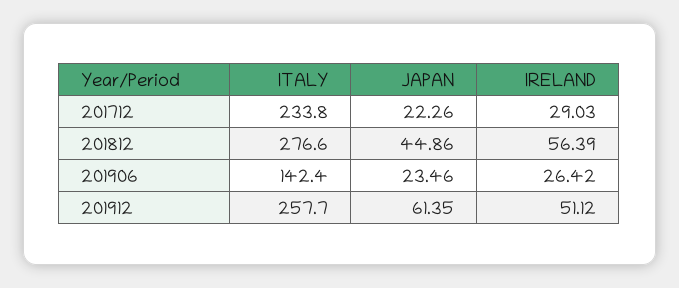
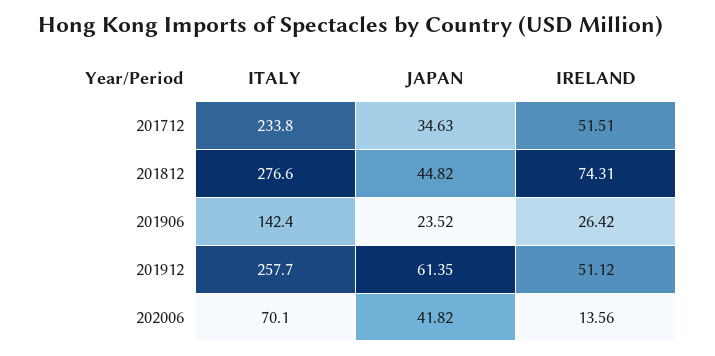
  {
    "ITALY": {
      "201712": 233.8,
      "201812": 276.6,
      "201906": 142.4,
-     "201912": 257.7
+     "201912": 257.7,
+     "202006": 70.1
    },
    "JAPAN": {
-     "201712": 22.26,
+     "201712": 34.63,
-     "201812": 44.86,
+     "201812": 44.82,
-     "201906": 23.46,
+     "201906": 23.52,
-     "201912": 61.35
+     "201912": 61.35,
+     "202006": 41.82
    },
    "IRELAND": {
-     "201712": 29.03,
+     "201712": 51.51,
-     "201812": 56.39,
+     "201812": 74.31,
      "201906": 26.42,
-     "201912": 51.12
+     "201912": 51.12,
+     "202006": 13.56
    }
  }

